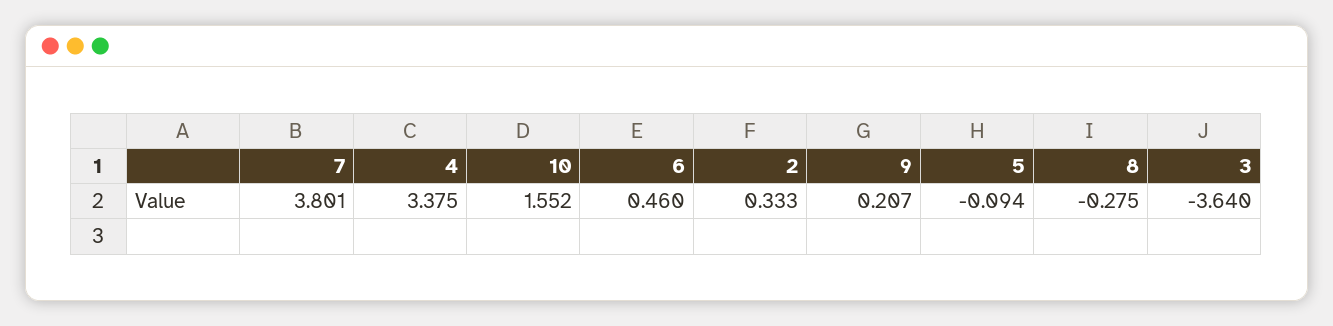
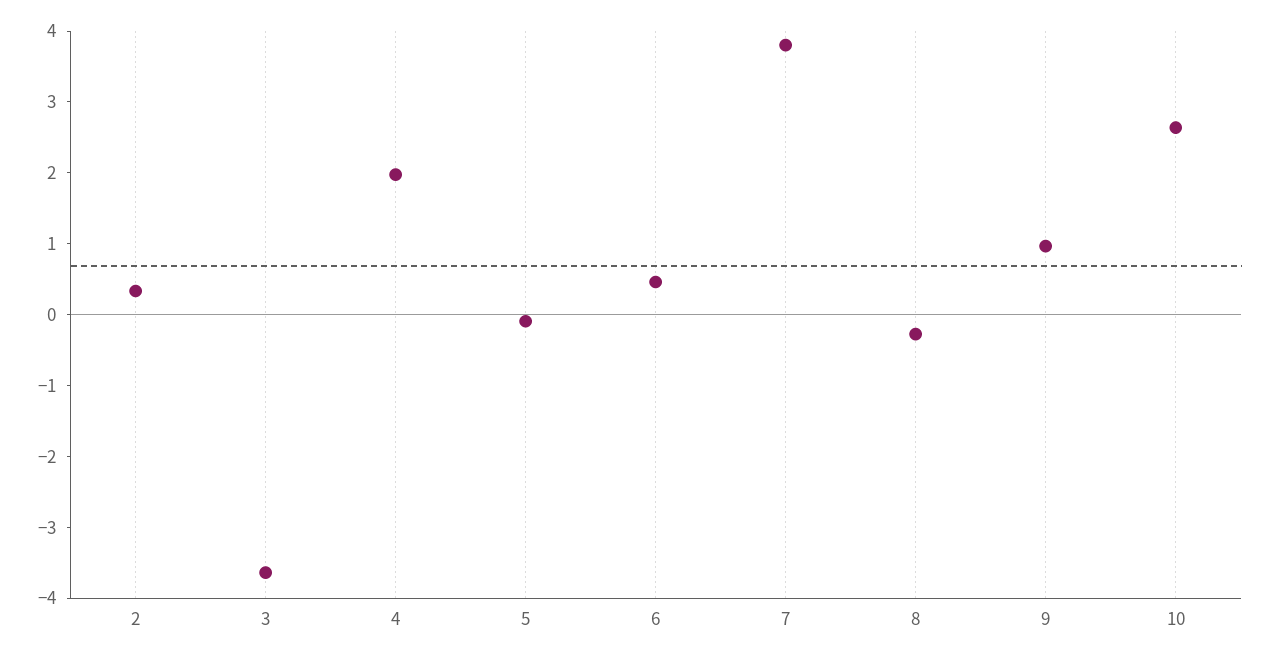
  {
    "7": 3.801,
-   "4": 3.375,
+   "4": 2,
-   "10": 1.552,
+   "10": 2.6,
    "6": 0.46,
    "2": 0.333,
-   "9": 0.207,
+   "9": 1,
    "5": -0.094,
    "8": -0.275,
    "3": -3.64
  }

